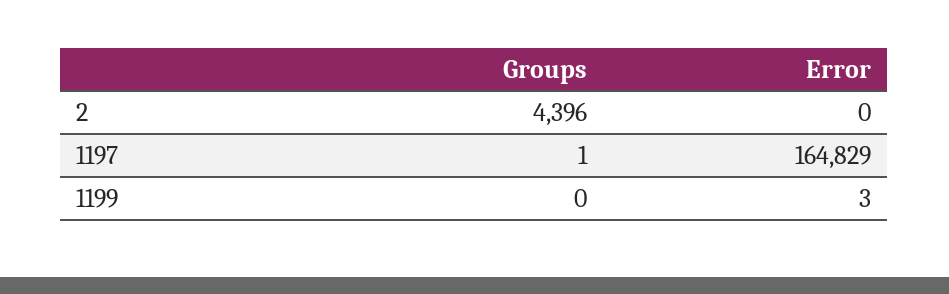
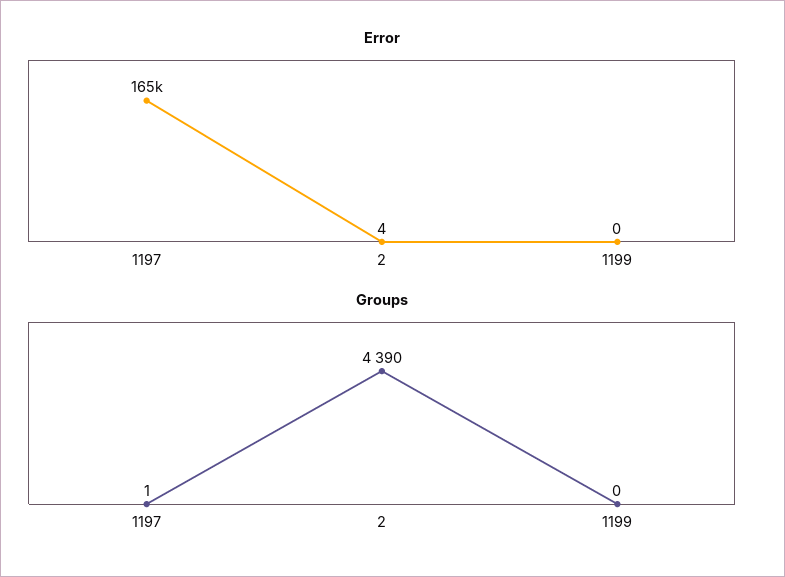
  {
    "Groups": {
-     "2": 4396,
+     "2": 4390,
      "1197": 1,
      "1199": 0
    },
    "Error": {
-     "2": 0,
+     "2": 4,
      "1197": 164829,
-     "1199": 3
+     "1199": 0
    }
  }

